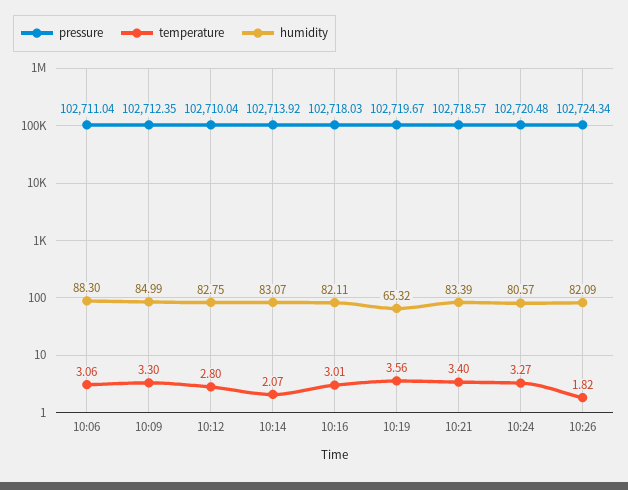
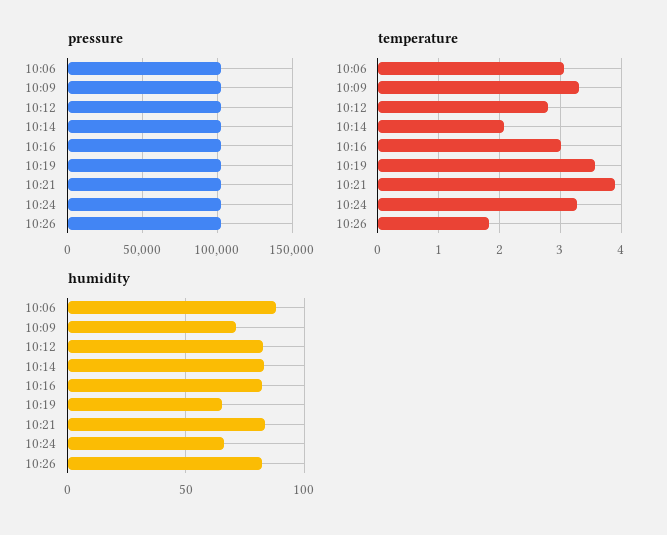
  {
    "pressure": {
      "10:06": 102711.04,
      "10:09": 102712.35,
      "10:12": 102710.04,
      "10:14": 102713.92,
      "10:16": 102718.03,
      "10:19": 102719.67,
      "10:21": 102718.57,
      "10:24": 102720.48,
      "10:26": 102724.34
    },
    "temperature": {
      "10:06": 3.06,
      "10:09": 3.3,
      "10:12": 2.8,
      "10:14": 2.07,
      "10:16": 3.01,
      "10:19": 3.56,
-     "10:21": 3.4,
+     "10:21": 3.9,
      "10:24": 3.27,
      "10:26": 1.82
    },
    "humidity": {
      "10:06": 88.3,
-     "10:09": 84.99,
+     "10:09": 70,
      "10:12": 82.75,
      "10:14": 83.07,
      "10:16": 82.11,
      "10:19": 65.32,
      "10:21": 83.39,
-     "10:24": 80.57,
+     "10:24": 65,
      "10:26": 82.09
    }
  }

